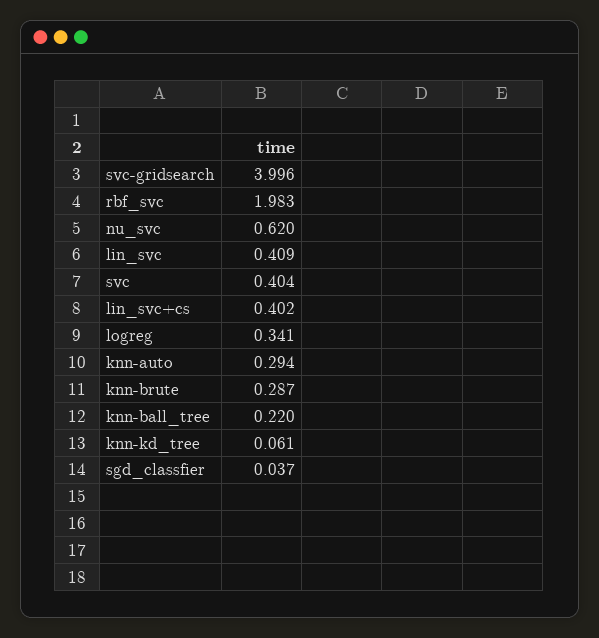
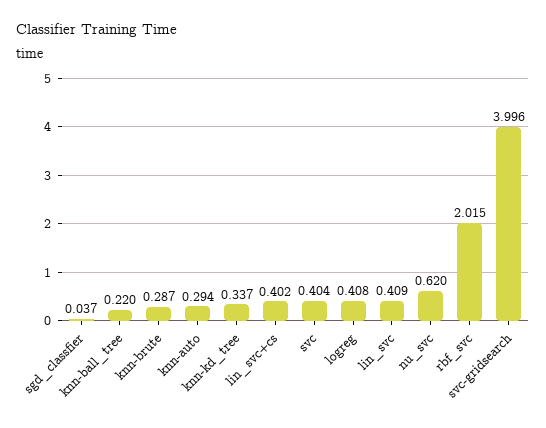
  {
    "svc-gridsearch": 3.996,
-   "rbf_svc": 1.983,
+   "rbf_svc": 2.015,
    "nu_svc": 0.62,
    "lin_svc": 0.409,
    "svc": 0.404,
    "lin_svc+cs": 0.402,
-   "logreg": 0.341,
+   "logreg": 0.408,
    "knn-auto": 0.294,
    "knn-brute": 0.287,
    "knn-ball_tree": 0.22,
-   "knn-kd_tree": 0.061,
+   "knn-kd_tree": 0.337,
    "sgd_classfier": 0.037
  }

